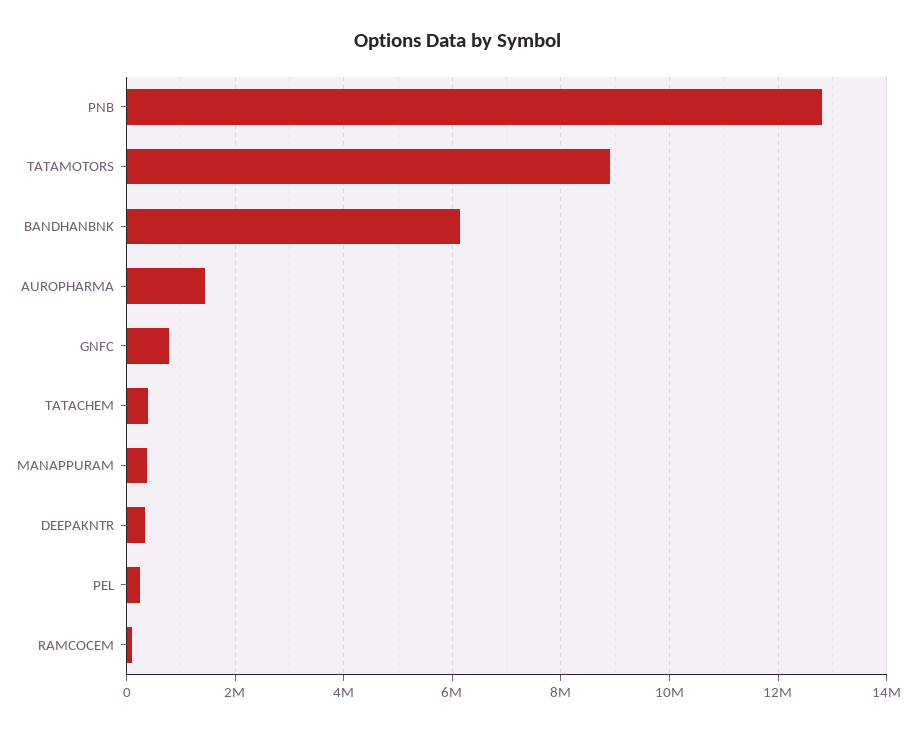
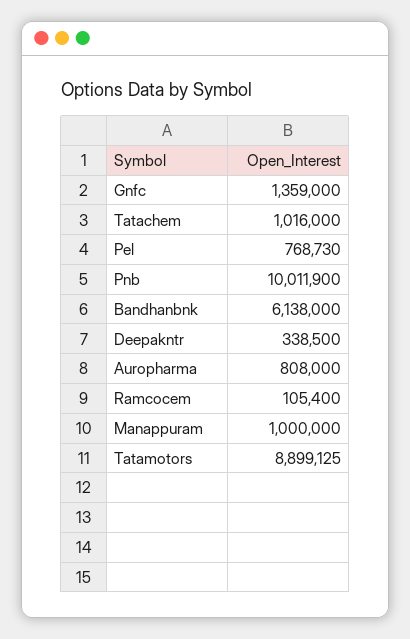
  {
-   "PNB": 12800000,
+   "PNB": 10011900,
    "TATAMOTORS": 8899125,
    "BANDHANBNK": 6138000,
-   "AUROPHARMA": 1400000,
+   "AUROPHARMA": 808000,
-   "GNFC": 800000,
+   "GNFC": 1359000,
-   "TATACHEM": 400000,
+   "TATACHEM": 1016000,
-   "MANAPPURAM": 400000,
+   "MANAPPURAM": 1000000,
    "DEEPAKNTR": 338500,
-   "PEL": 200000,
+   "PEL": 768730,
    "RAMCOCEM": 105400
  }

